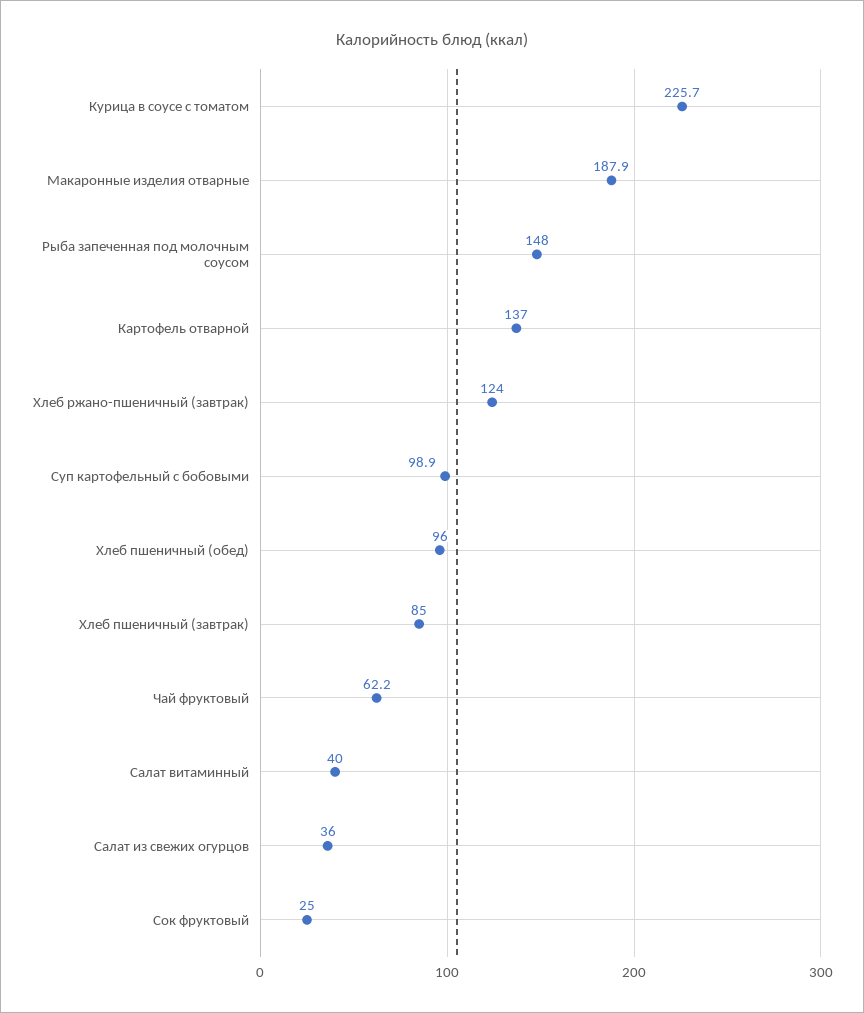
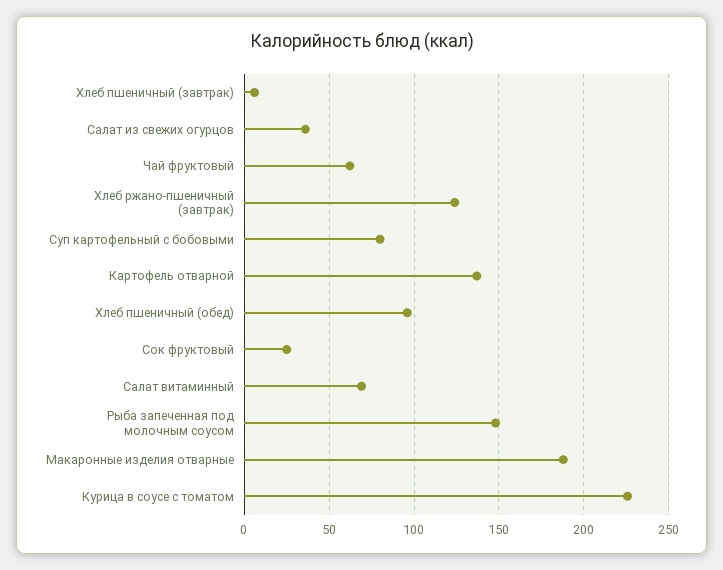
  {
    "Курица в соусе с томатом": 225.7,
    "Макаронные изделия отварные": 187.9,
    "Рыба запеченная под молочным соусом": 148,
    "Картофель отварной": 137,
    "Хлеб ржано-пшеничный (завтрак)": 124,
-   "Суп картофельный с бобовыми": 98.9,
+   "Суп картофельный с бобовыми": 80,
    "Хлеб пшеничный (обед)": 96,
-   "Хлеб пшеничный (завтрак)": 85,
+   "Хлеб пшеничный (завтрак)": 5,
    "Чай фруктовый": 62.2,
-   "Салат витаминный": 40,
+   "Салат витаминный": 70,
    "Салат из свежих огурцов": 36,
    "Сок фруктовый": 25
  }

